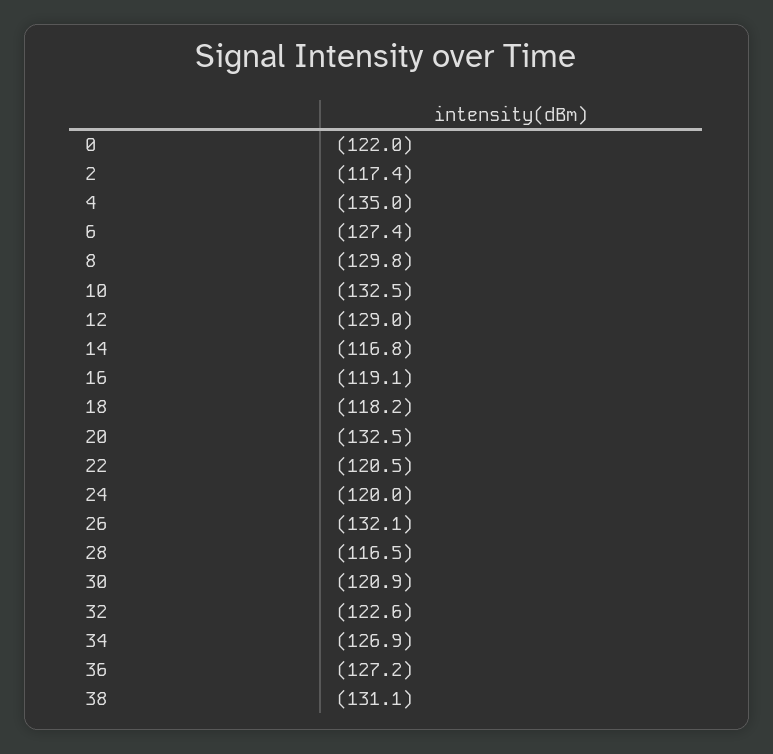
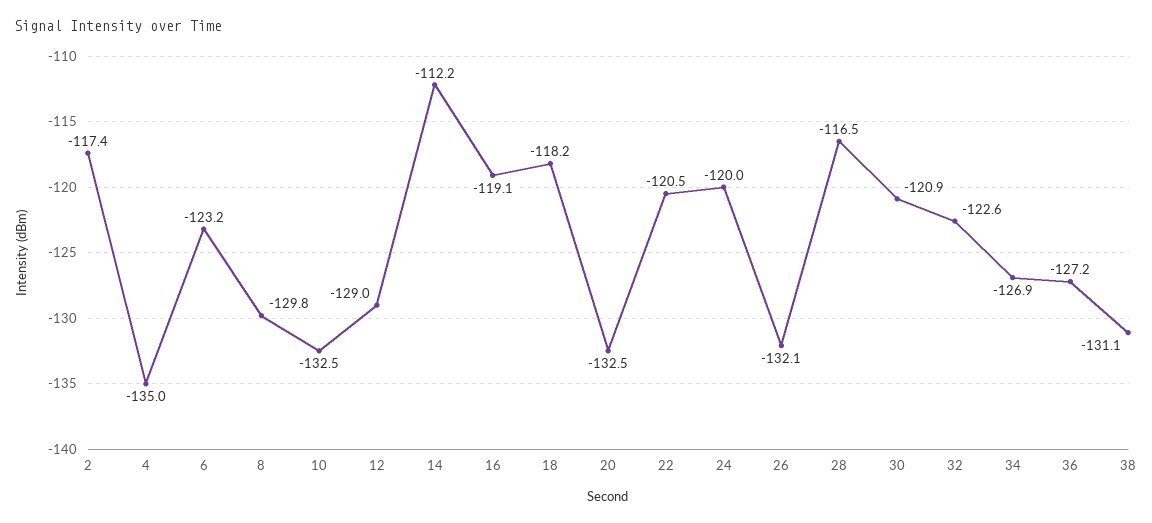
  {
-   "0": -122,
    "2": -117.4,
    "4": -135,
-   "6": -127.4,
+   "6": -123.2,
    "8": -129.8,
    "10": -132.5,
    "12": -129,
-   "14": -116.8,
+   "14": -112.2,
    "16": -119.1,
    "18": -118.2,
    "20": -132.5,
    "22": -120.5,
    "24": -120,
    "26": -132.1,
    "28": -116.5,
    "30": -120.9,
    "32": -122.6,
    "34": -126.9,
    "36": -127.2,
    "38": -131.1
  }

